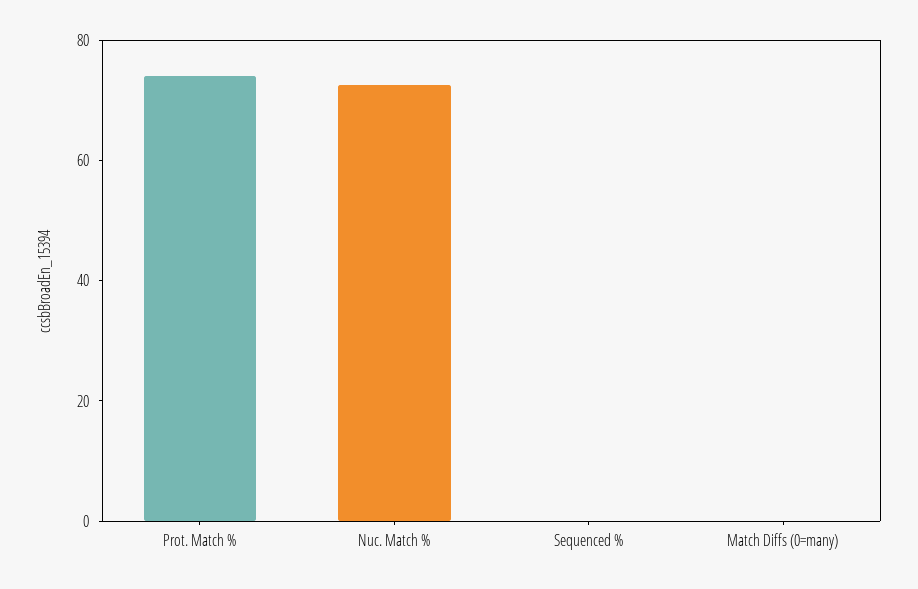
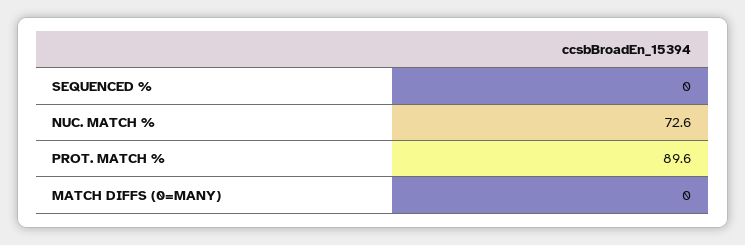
  {
-   "Prot. Match %": 75,
+   "Prot. Match %": 89.6,
    "Nuc. Match %": 72.6,
    "Sequenced %": 0,
    "Match Diffs (0=many)": 0
  }

